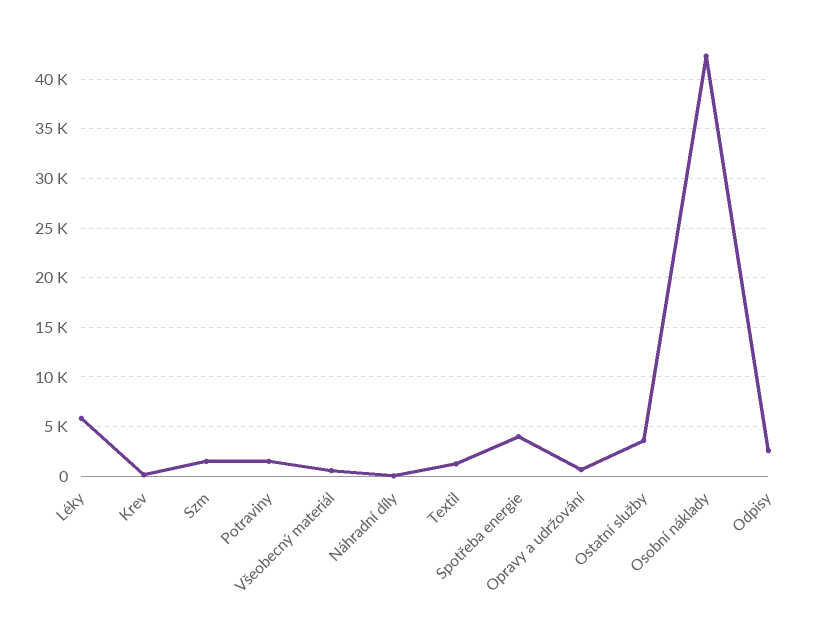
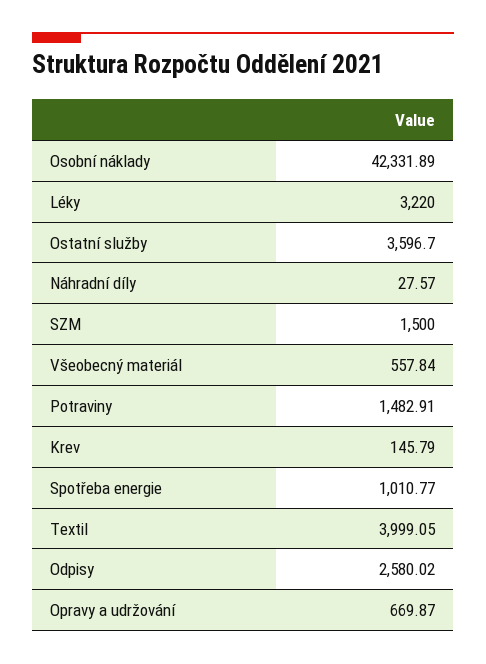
  {
-   "Léky": 6000,
+   "Léky": 3220,
    "Krev": 145.79,
    "Szm": 1500,
    "Potraviny": 1482.91,
    "Všeobecný materiál": 557.84,
    "Náhradní díly": 27.57,
-   "Textil": 1000,
+   "Textil": 3999.05,
-   "Spotřeba energie": 4000,
+   "Spotřeba energie": 1010.77,
    "Opravy a udržování": 669.87,
    "Ostatní služby": 3596.7,
    "Osobní náklady": 42331.89,
    "Odpisy": 2580.02
  }

